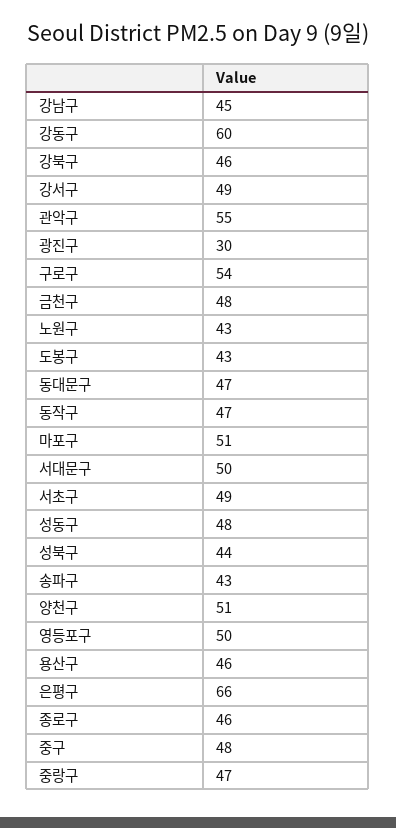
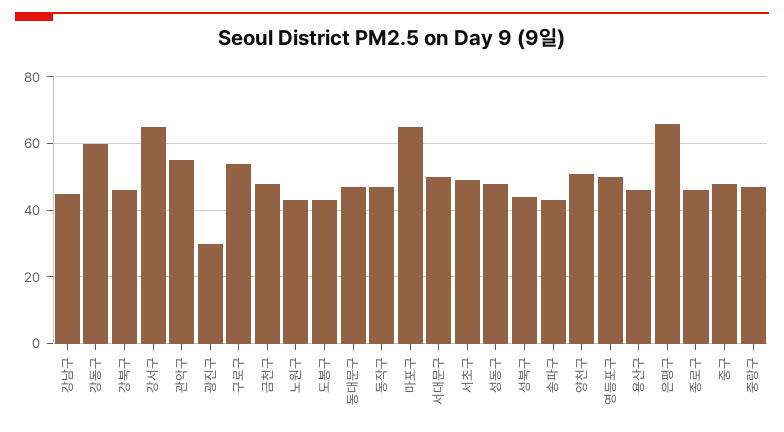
  {
    "강남구": 45,
    "강동구": 60,
    "강북구": 46,
-   "강서구": 49,
+   "강서구": 65,
    "관악구": 55,
    "광진구": 30,
    "구로구": 54,
    "금천구": 48,
    "노원구": 43,
    "도봉구": 43,
    "동대문구": 47,
    "동작구": 47,
-   "마포구": 51,
+   "마포구": 65,
    "서대문구": 50,
    "서초구": 49,
    "성동구": 48,
    "성북구": 44,
    "송파구": 43,
    "양천구": 51,
    "영등포구": 50,
    "용산구": 46,
    "은평구": 66,
    "종로구": 46,
    "중구": 48,
    "중랑구": 47
  }

